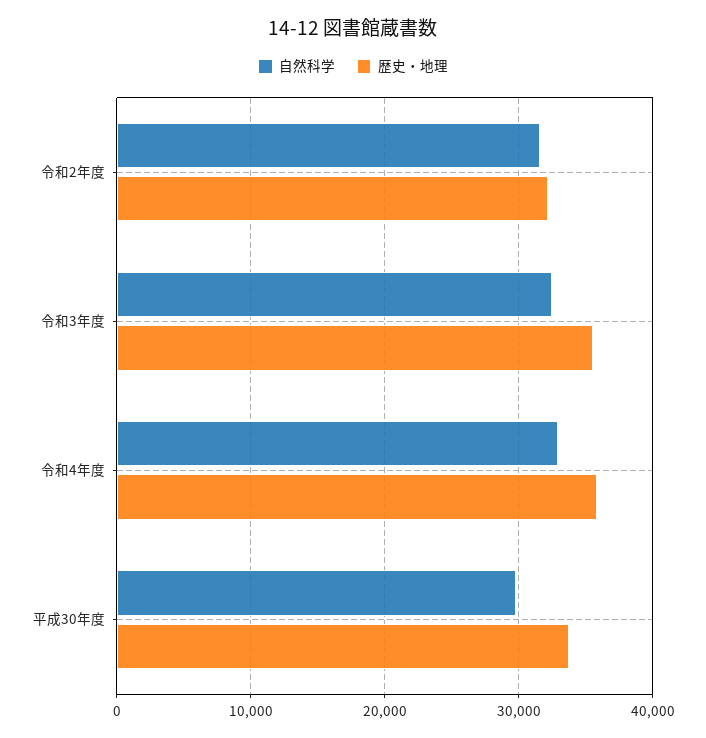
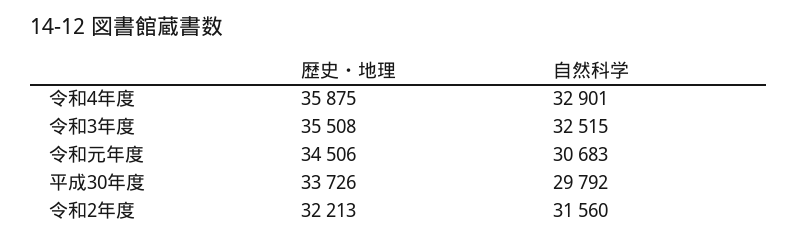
  {
    "自然科学": {
      "令和2年度": 31560,
      "令和3年度": 32515,
      "令和4年度": 32901,
-     "平成30年度": 29792
+     "平成30年度": 29792,
+     "令和元年度": 30683
    },
    "歴史・地理": {
      "令和2年度": 32213,
      "令和3年度": 35508,
      "令和4年度": 35875,
-     "平成30年度": 33726
+     "平成30年度": 33726,
+     "令和元年度": 34506
    }
  }

